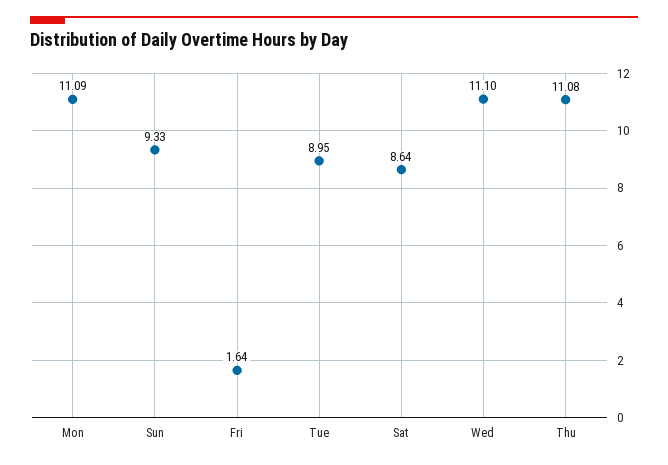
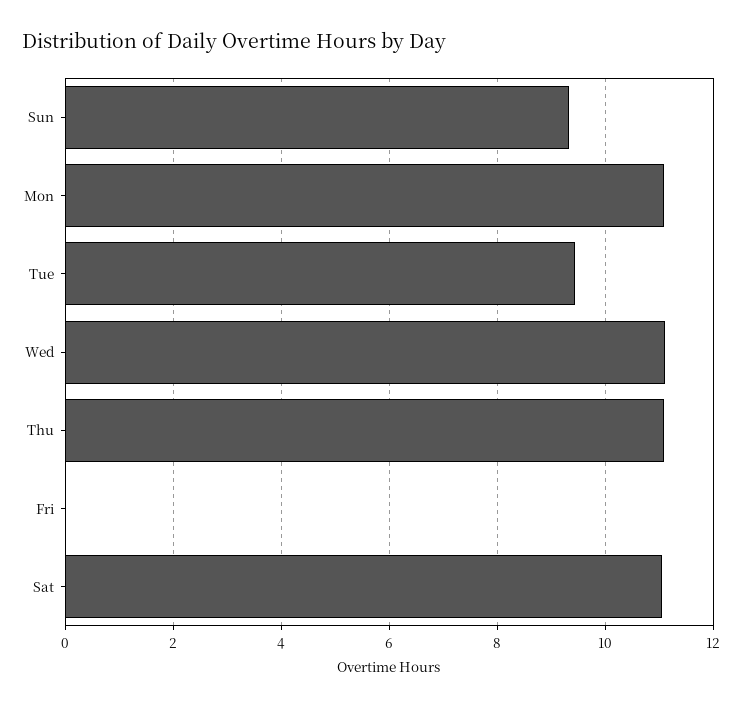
  {
    "Mon": 11.09,
    "Sun": 9.33,
-   "Fri": 1.64,
+   "Fri": 0,
-   "Tue": 8.95,
+   "Tue": 9.4,
-   "Sat": 8.64,
+   "Sat": 11,
    "Wed": 11.1,
    "Thu": 11.08
  }

